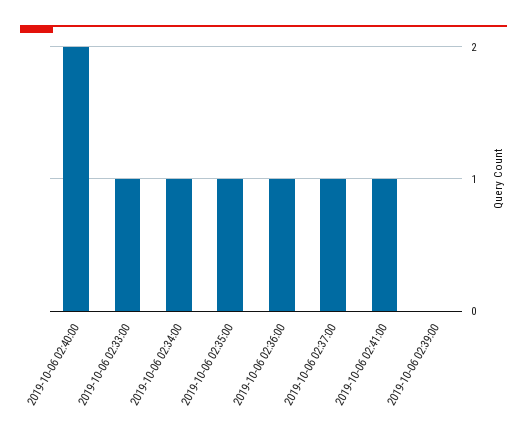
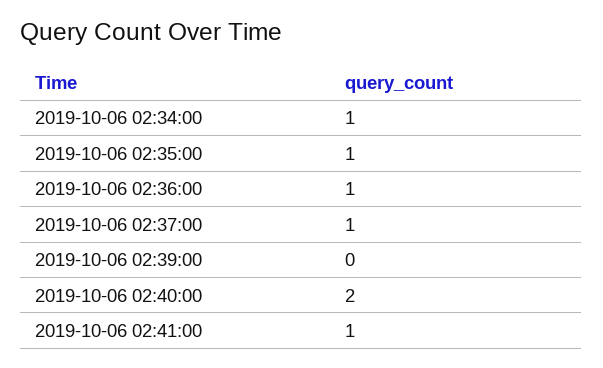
  {
    "2019-10-06 02:40:00": 2,
-   "2019-10-06 02:33:00": 1,
    "2019-10-06 02:34:00": 1,
    "2019-10-06 02:35:00": 1,
    "2019-10-06 02:36:00": 1,
    "2019-10-06 02:37:00": 1,
    "2019-10-06 02:41:00": 1,
    "2019-10-06 02:39:00": 0
  }

